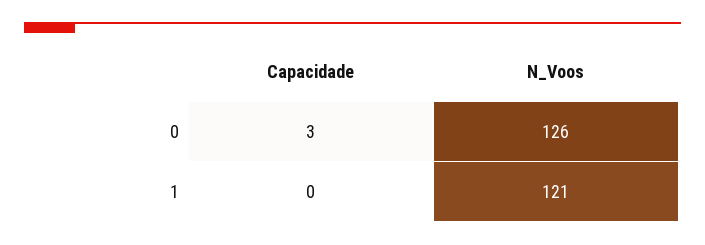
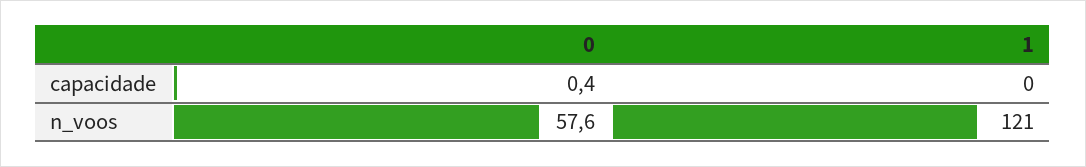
  {
    "Capacidade": {
-     "0": 3,
+     "0": 0.4,
      "1": 0
    },
    "N_Voos": {
-     "0": 126,
+     "0": 57.6,
      "1": 121
    }
  }

